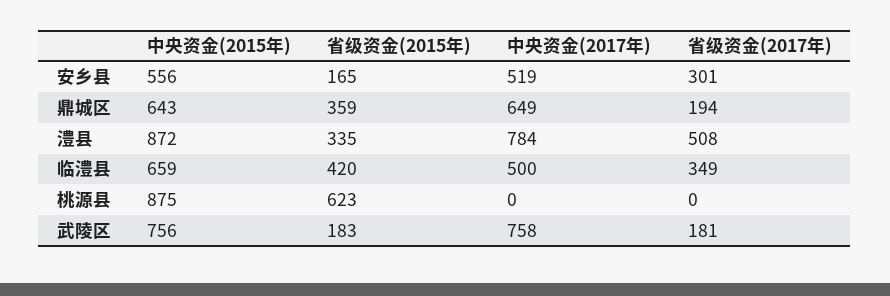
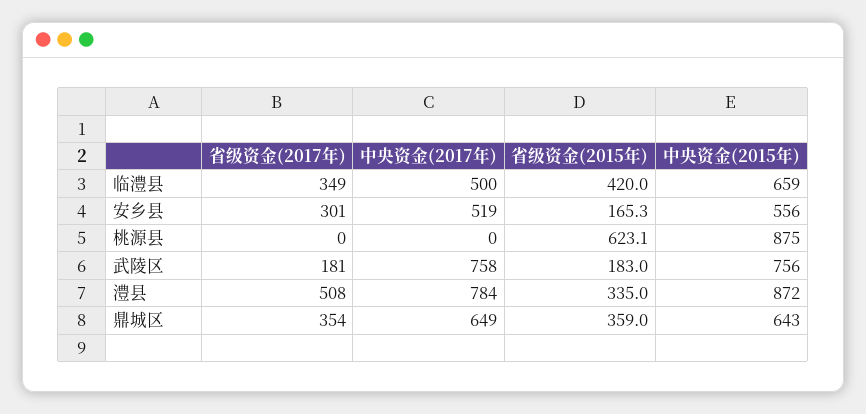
  {
    "中央资金(2015年)": {
      "安乡县": 556,
      "鼎城区": 643,
      "澧县": 872,
      "临澧县": 659,
      "桃源县": 875,
      "武陵区": 756
    },
    "省级资金(2015年)": {
      "安乡县": 165.3,
      "鼎城区": 359,
      "澧县": 335,
      "临澧县": 420,
      "桃源县": 623.1,
      "武陵区": 183
    },
    "中央资金(2017年)": {
      "安乡县": 519,
      "鼎城区": 649,
      "澧县": 784,
      "临澧县": 500,
      "桃源县": 0,
      "武陵区": 758
    },
    "省级资金(2017年)": {
      "安乡县": 301,
-     "鼎城区": 194,
+     "鼎城区": 354,
      "澧县": 508,
      "临澧县": 349,
      "桃源县": 0,
      "武陵区": 181
    }
  }

